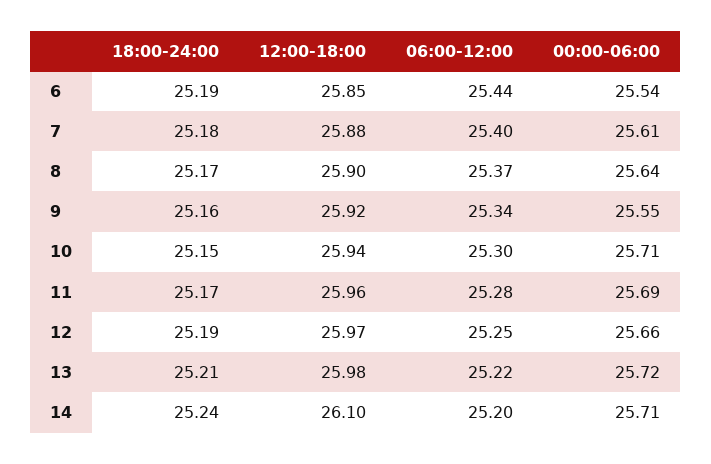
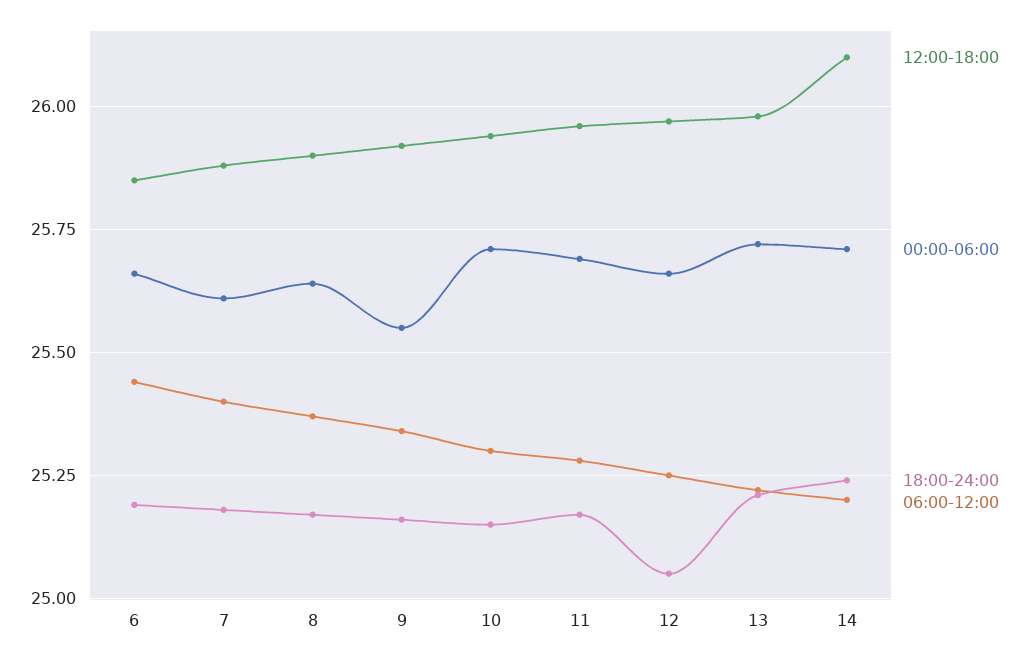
  {
    "18:00-24:00": {
      "6": 25.19,
      "7": 25.18,
      "8": 25.17,
      "9": 25.16,
      "10": 25.15,
      "11": 25.17,
-     "12": 25.19,
+     "12": 25.05,
      "13": 25.21,
      "14": 25.24
    },
    "12:00-18:00": {
      "6": 25.85,
      "7": 25.88,
      "8": 25.9,
      "9": 25.92,
      "10": 25.94,
      "11": 25.96,
      "12": 25.97,
      "13": 25.98,
      "14": 26.1
    },
    "06:00-12:00": {
      "6": 25.44,
      "7": 25.4,
      "8": 25.37,
      "9": 25.34,
      "10": 25.3,
      "11": 25.28,
      "12": 25.25,
      "13": 25.22,
      "14": 25.2
    },
    "00:00-06:00": {
-     "6": 25.54,
+     "6": 25.65,
      "7": 25.61,
      "8": 25.64,
      "9": 25.55,
      "10": 25.71,
      "11": 25.69,
      "12": 25.66,
      "13": 25.72,
      "14": 25.71
    }
  }

